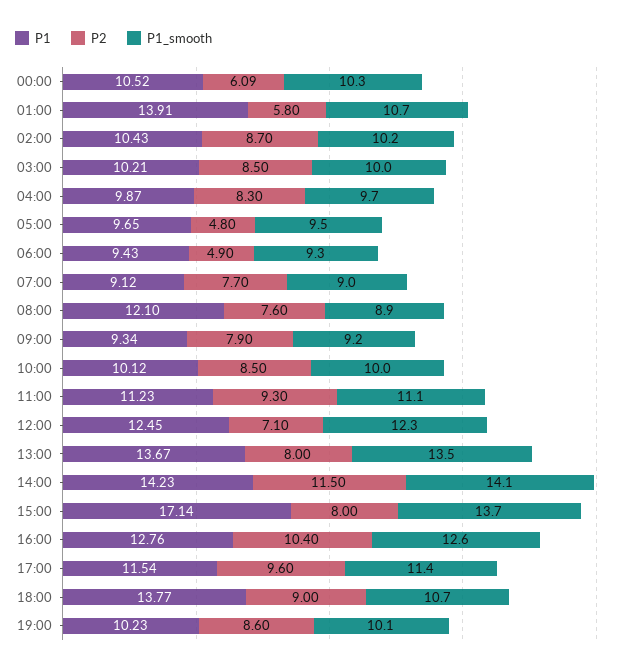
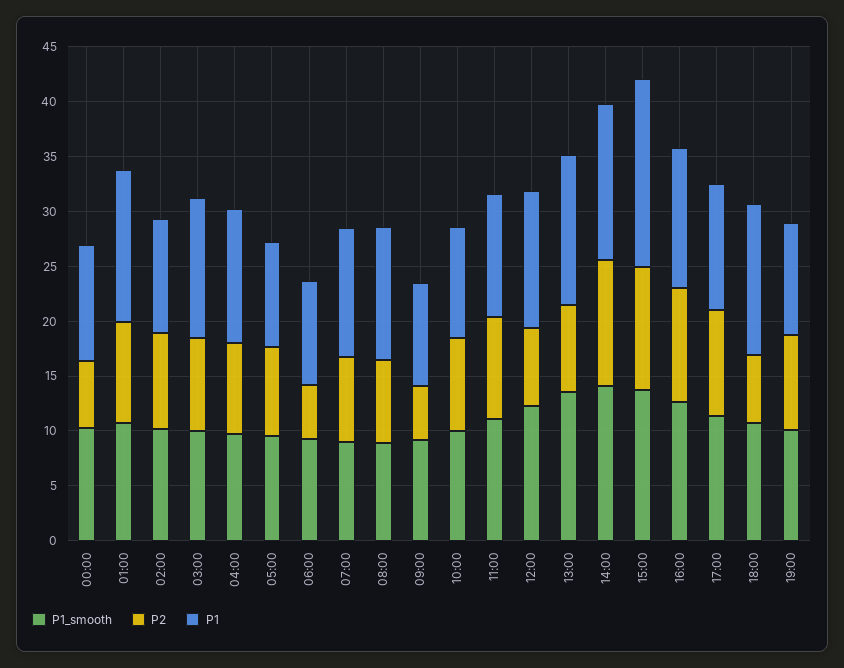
  {
    "P1": {
      "00:00": 10.52,
      "01:00": 13.91,
      "02:00": 10.43,
-     "03:00": 10.21,
+     "03:00": 13,
-     "04:00": 9.87,
+     "04:00": 12,
      "05:00": 9.65,
      "06:00": 9.43,
-     "07:00": 9.12,
+     "07:00": 12,
      "08:00": 12.1,
      "09:00": 9.34,
      "10:00": 10.12,
      "11:00": 11.23,
      "12:00": 12.45,
      "13:00": 13.67,
      "14:00": 14.23,
      "15:00": 17.14,
      "16:00": 12.76,
      "17:00": 11.54,
      "18:00": 13.77,
      "19:00": 10.23
    },
    "P2": {
      "00:00": 6.09,
-     "01:00": 5.8,
+     "01:00": 9,
      "02:00": 8.7,
      "03:00": 8.5,
      "04:00": 8.3,
-     "05:00": 4.8,
+     "05:00": 8,
      "06:00": 4.9,
      "07:00": 7.7,
      "08:00": 7.6,
-     "09:00": 7.9,
+     "09:00": 5,
      "10:00": 8.5,
      "11:00": 9.3,
      "12:00": 7.1,
      "13:00": 8,
      "14:00": 11.5,
-     "15:00": 8,
+     "15:00": 11,
      "16:00": 10.4,
      "17:00": 9.6,
-     "18:00": 9,
+     "18:00": 6,
      "19:00": 8.6
    },
    "P1_smooth": {
      "00:00": 10.3,
      "01:00": 10.7,
      "02:00": 10.2,
      "03:00": 10,
      "04:00": 9.7,
      "05:00": 9.5,
      "06:00": 9.3,
      "07:00": 9,
      "08:00": 8.9,
      "09:00": 9.2,
      "10:00": 10,
      "11:00": 11.1,
      "12:00": 12.3,
      "13:00": 13.5,
      "14:00": 14.1,
      "15:00": 13.7,
      "16:00": 12.6,
      "17:00": 11.4,
      "18:00": 10.7,
      "19:00": 10.1
    }
  }

